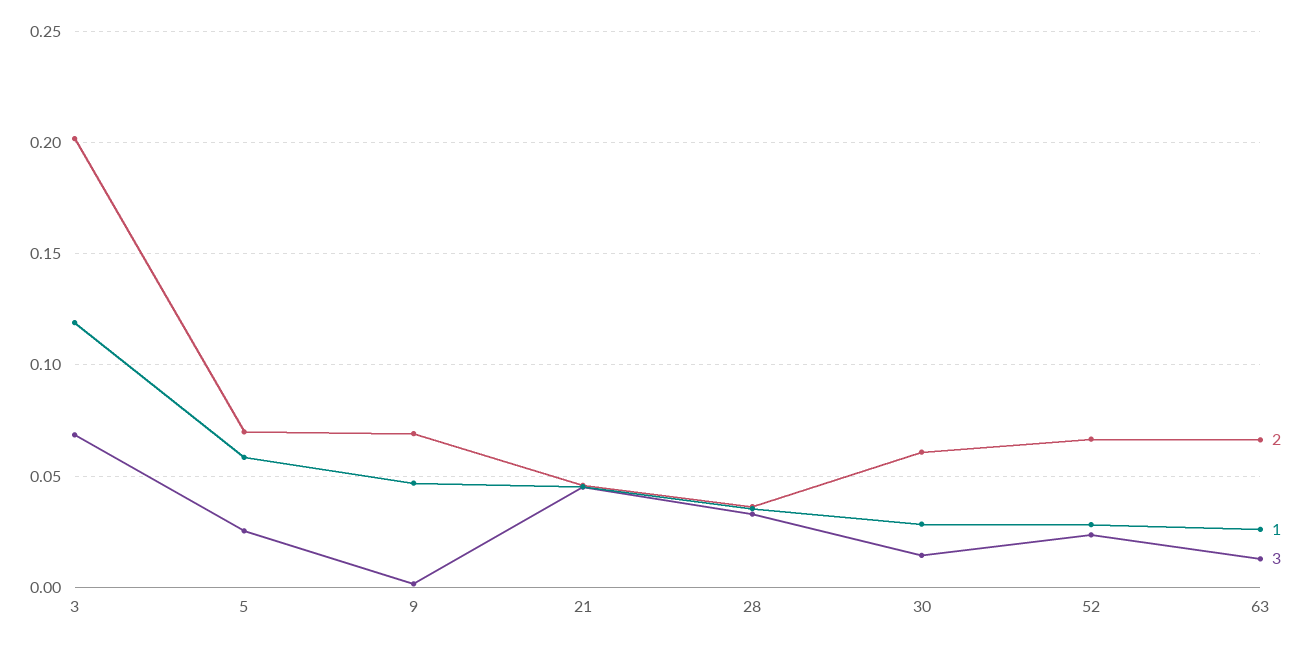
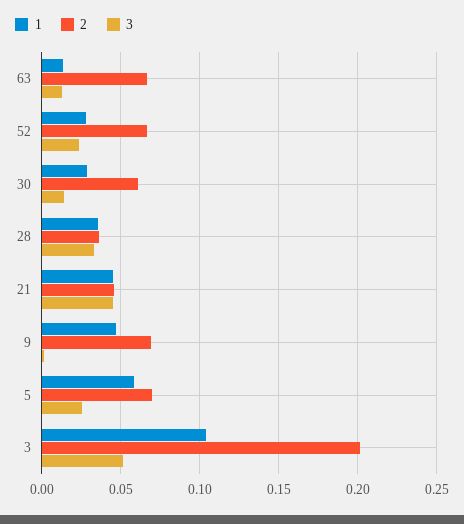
  {
    "2": {
      "3": 0.2,
      "5": 0.07,
      "9": 0.07,
      "21": 0.045,
      "28": 0.035,
      "30": 0.06,
      "52": 0.065,
      "63": 0.065
    },
    "1": {
-     "3": 0.12,
+     "3": 0.105,
      "5": 0.06,
      "9": 0.045,
      "21": 0.045,
      "28": 0.035,
      "30": 0.03,
      "52": 0.03,
-     "63": 0.025
+     "63": 0.015
    },
    "3": {
-     "3": 0.07,
+     "3": 0.05,
      "5": 0.025,
      "9": 0,
      "21": 0.045,
      "28": 0.035,
      "30": 0.015,
      "52": 0.025,
      "63": 0.015
    }
  }

